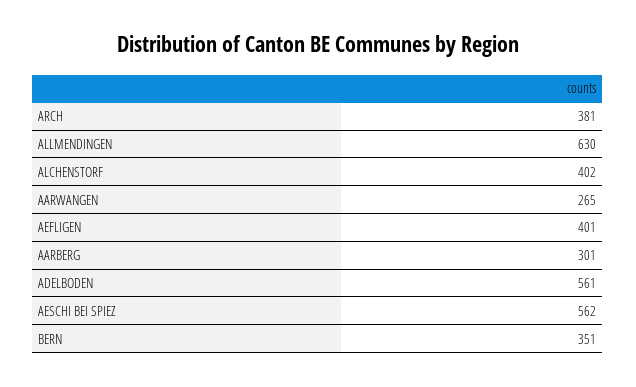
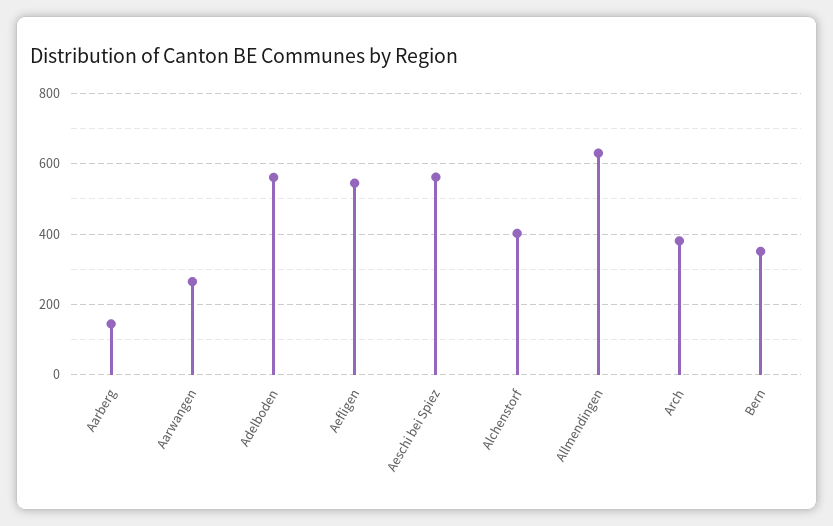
  {
    "ARCH": 381,
    "ALLMENDINGEN": 630,
    "ALCHENSTORF": 402,
    "AARWANGEN": 265,
-   "AEFLIGEN": 401,
+   "AEFLIGEN": 540,
-   "AARBERG": 301,
+   "AARBERG": 140,
    "ADELBODEN": 561,
    "AESCHI BEI SPIEZ": 562,
    "BERN": 351
  }

